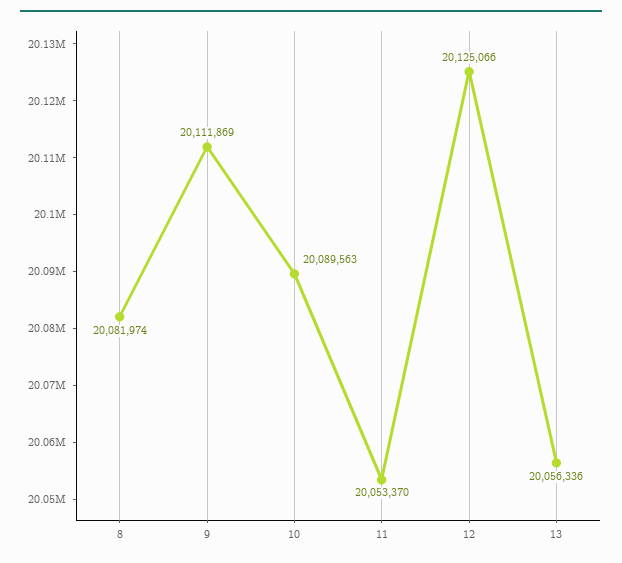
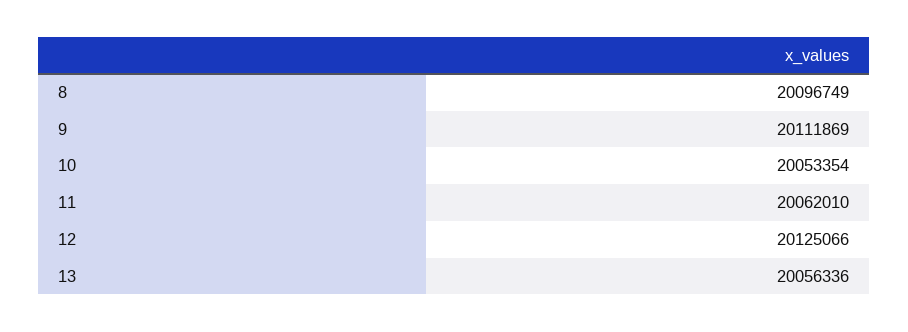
  {
-   "8": 20081974,
+   "8": 20096749,
    "9": 20111869,
-   "10": 20089563,
+   "10": 20053354,
-   "11": 20053370,
+   "11": 20062010,
    "12": 20125066,
    "13": 20056336
  }

